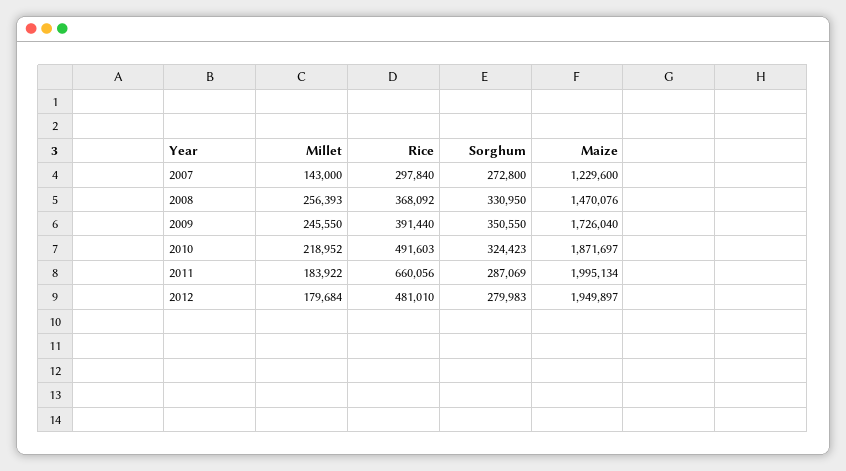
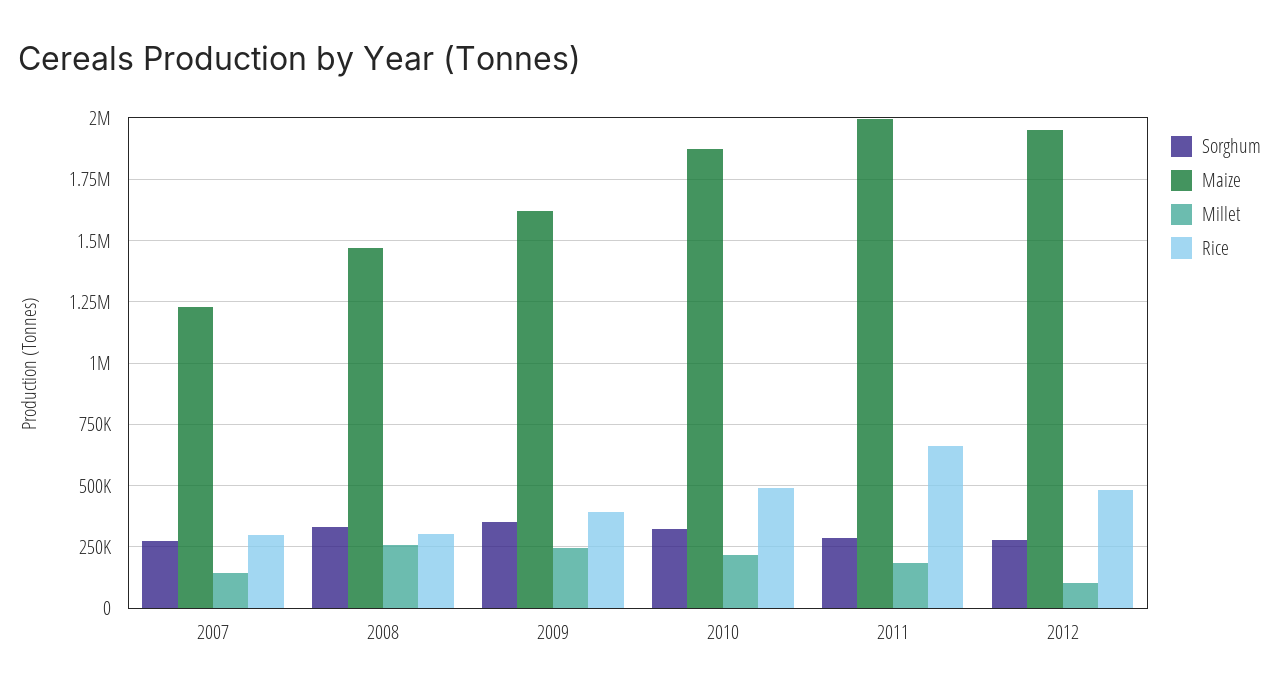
  {
    "Millet": {
      "2007": 143000,
      "2008": 256393,
      "2009": 245550,
      "2010": 218952,
      "2011": 183922,
-     "2012": 179684
+     "2012": 100000
    },
    "Rice": {
      "2007": 297840,
-     "2008": 368092,
+     "2008": 300000,
      "2009": 391440,
      "2010": 491603,
      "2011": 660056,
      "2012": 481010
    },
    "Sorghum": {
      "2007": 272800,
      "2008": 330950,
      "2009": 350550,
      "2010": 324423,
      "2011": 287069,
      "2012": 279983
    },
    "Maize": {
      "2007": 1229600,
      "2008": 1470076,
-     "2009": 1726040,
+     "2009": 1625000,
      "2010": 1871697,
      "2011": 1995134,
      "2012": 1949897
    }
  }

